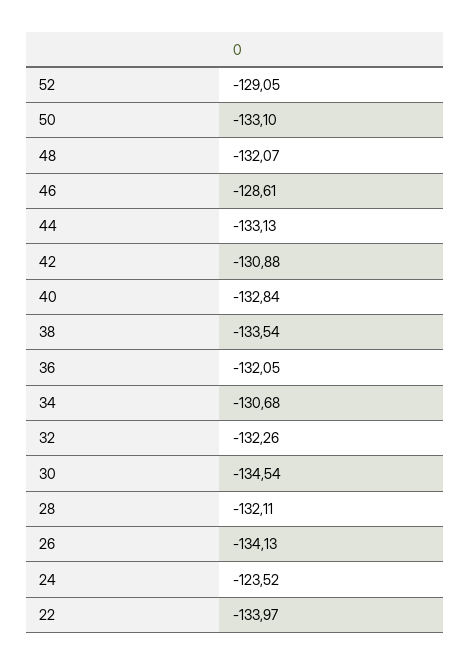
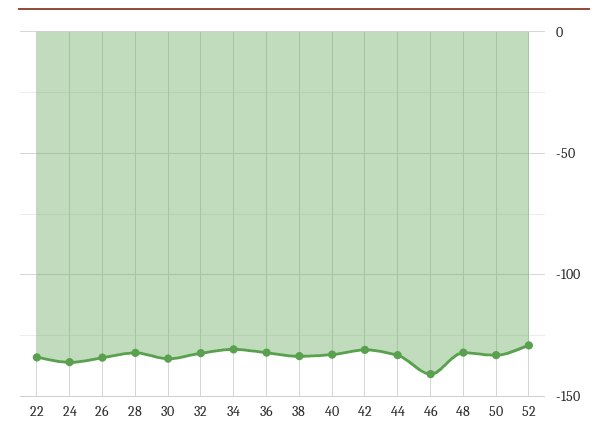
  {
    "52": -129.05,
    "50": -133.1,
    "48": -132.07,
-   "46": -128.61,
+   "46": -140,
    "44": -133.13,
    "42": -130.88,
    "40": -132.84,
    "38": -133.54,
    "36": -132.05,
    "34": -130.68,
    "32": -132.26,
    "30": -134.54,
    "28": -132.11,
    "26": -134.13,
-   "24": -123.52,
+   "24": -135,
    "22": -133.97
  }

